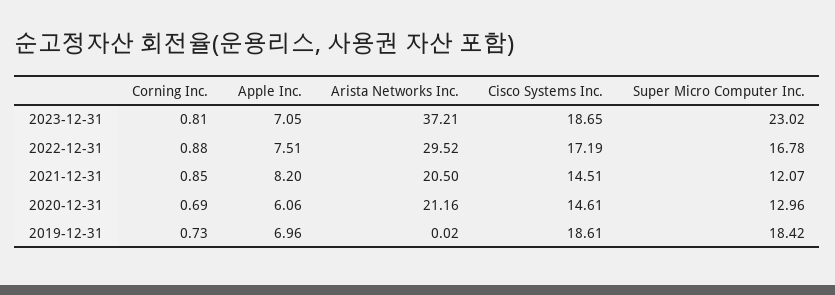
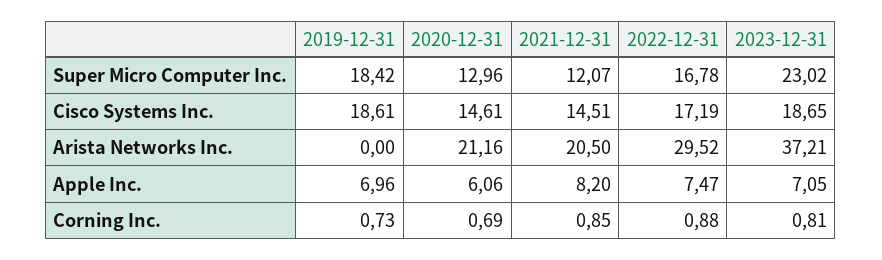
  {
    "Corning Inc.": {
      "2023-12-31": 0.81,
      "2022-12-31": 0.88,
      "2021-12-31": 0.85,
      "2020-12-31": 0.69,
      "2019-12-31": 0.73
    },
    "Apple Inc.": {
      "2023-12-31": 7.05,
-     "2022-12-31": 7.51,
+     "2022-12-31": 7.47,
      "2021-12-31": 8.2,
      "2020-12-31": 6.06,
      "2019-12-31": 6.96
    },
    "Arista Networks Inc.": {
      "2023-12-31": 37.21,
      "2022-12-31": 29.52,
      "2021-12-31": 20.5,
      "2020-12-31": 21.16,
-     "2019-12-31": 0.02
+     "2019-12-31": 0
    },
    "Cisco Systems Inc.": {
      "2023-12-31": 18.65,
      "2022-12-31": 17.19,
      "2021-12-31": 14.51,
      "2020-12-31": 14.61,
      "2019-12-31": 18.61
    },
    "Super Micro Computer Inc.": {
      "2023-12-31": 23.02,
      "2022-12-31": 16.78,
      "2021-12-31": 12.07,
      "2020-12-31": 12.96,
      "2019-12-31": 18.42
    }
  }

